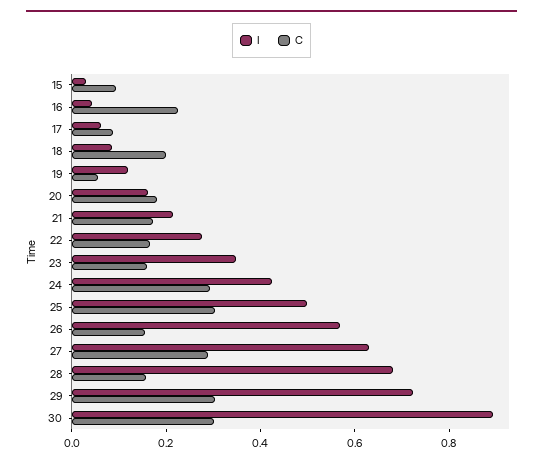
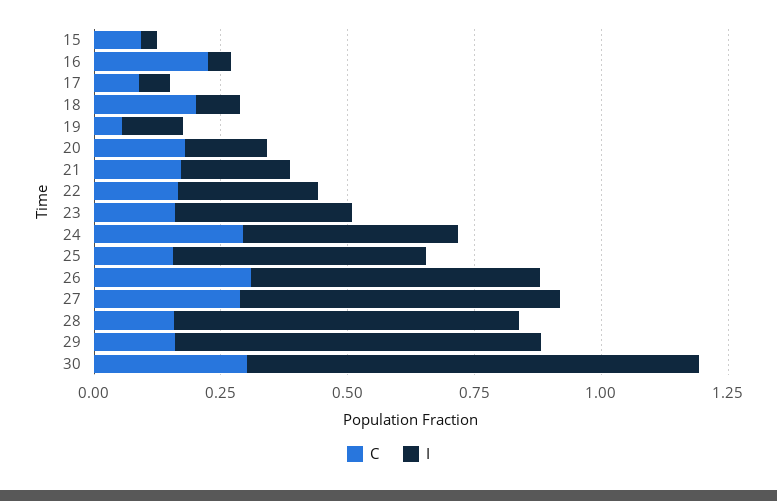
  {
    "I": {
      "15": 0.05,
      "16": 0.05,
      "17": 0.05,
      "18": 0.1,
      "19": 0.1,
      "20": 0.15,
      "21": 0.2,
      "22": 0.3,
      "23": 0.35,
      "24": 0.4,
      "25": 0.5,
      "26": 0.55,
      "27": 0.65,
      "28": 0.7,
      "29": 0.7,
      "30": 0.9
    },
    "C": {
      "15": 0.1,
      "16": 0.25,
      "17": 0.1,
      "18": 0.2,
      "19": 0.05,
      "20": 0.2,
      "21": 0.15,
      "22": 0.15,
      "23": 0.15,
      "24": 0.3,
-     "25": 0.3,
+     "25": 0.15,
-     "26": 0.15,
+     "26": 0.3,
      "27": 0.3,
      "28": 0.15,
-     "29": 0.3,
+     "29": 0.15,
      "30": 0.3
    }
  }

